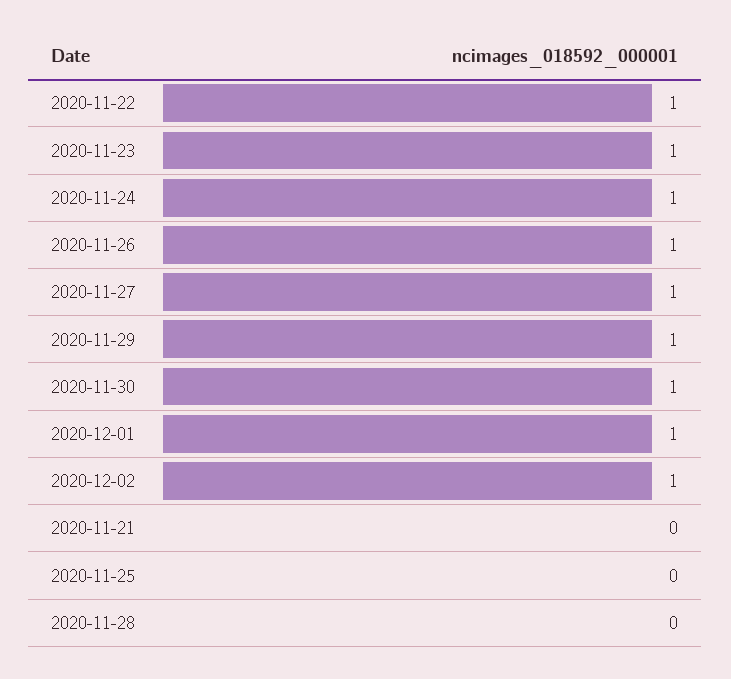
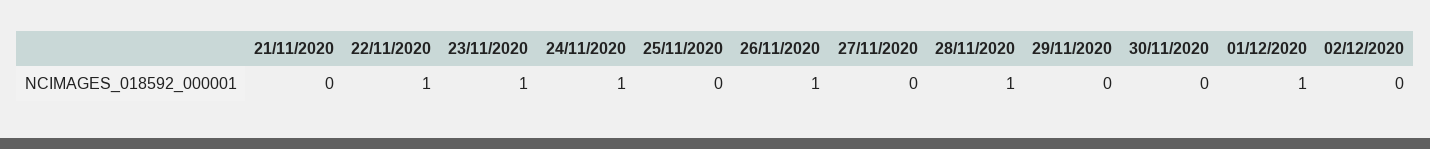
  {
    "2020-11-22": 1,
    "2020-11-23": 1,
    "2020-11-24": 1,
    "2020-11-26": 1,
-   "2020-11-27": 1,
+   "2020-11-27": 0,
-   "2020-11-29": 1,
+   "2020-11-29": 0,
-   "2020-11-30": 1,
+   "2020-11-30": 0,
    "2020-12-01": 1,
-   "2020-12-02": 1,
+   "2020-12-02": 0,
    "2020-11-21": 0,
    "2020-11-25": 0,
-   "2020-11-28": 0
+   "2020-11-28": 1
  }

